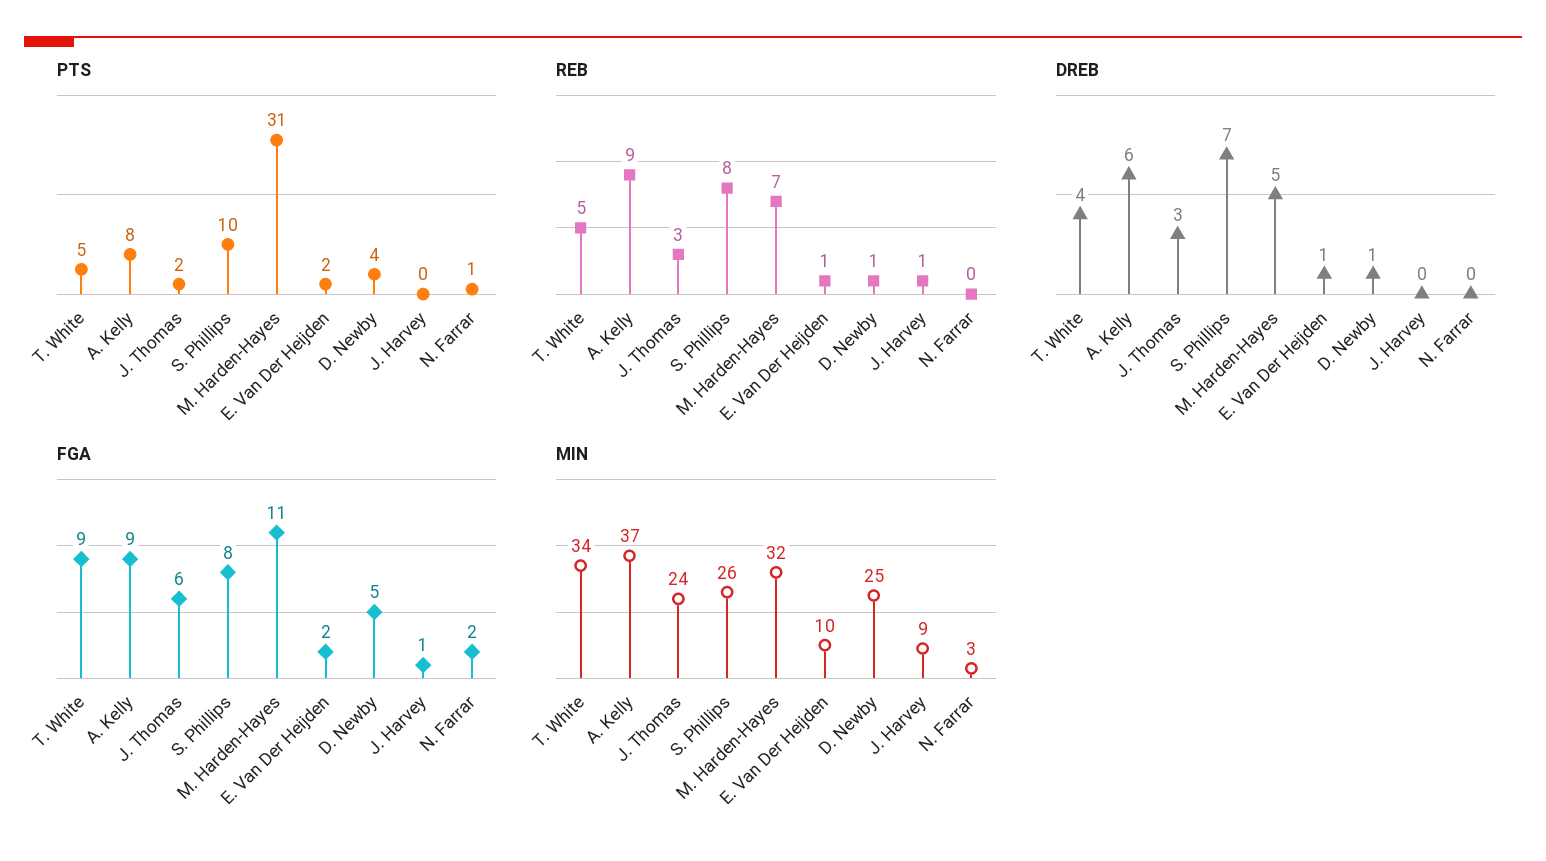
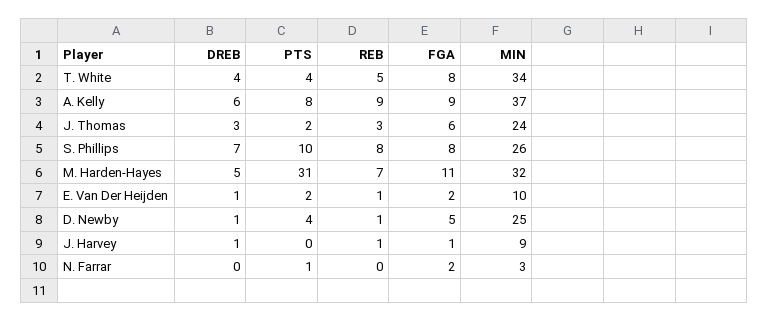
  {
    "PTS": {
-     "T. White": 5,
+     "T. White": 4,
      "A. Kelly": 8,
      "J. Thomas": 2,
      "S. Phillips": 10,
      "M. Harden-Hayes": 31,
      "E. Van Der Heijden": 2,
      "D. Newby": 4,
      "J. Harvey": 0,
      "N. Farrar": 1
    },
    "REB": {
      "T. White": 5,
      "A. Kelly": 9,
      "J. Thomas": 3,
      "S. Phillips": 8,
      "M. Harden-Hayes": 7,
      "E. Van Der Heijden": 1,
      "D. Newby": 1,
      "J. Harvey": 1,
      "N. Farrar": 0
    },
    "DREB": {
      "T. White": 4,
      "A. Kelly": 6,
      "J. Thomas": 3,
      "S. Phillips": 7,
      "M. Harden-Hayes": 5,
      "E. Van Der Heijden": 1,
      "D. Newby": 1,
-     "J. Harvey": 0,
+     "J. Harvey": 1,
      "N. Farrar": 0
    },
    "FGA": {
-     "T. White": 9,
+     "T. White": 8,
      "A. Kelly": 9,
      "J. Thomas": 6,
      "S. Phillips": 8,
      "M. Harden-Hayes": 11,
      "E. Van Der Heijden": 2,
      "D. Newby": 5,
      "J. Harvey": 1,
      "N. Farrar": 2
    },
    "MIN": {
      "T. White": 34,
      "A. Kelly": 37,
      "J. Thomas": 24,
      "S. Phillips": 26,
      "M. Harden-Hayes": 32,
      "E. Van Der Heijden": 10,
      "D. Newby": 25,
      "J. Harvey": 9,
      "N. Farrar": 3
    }
  }

